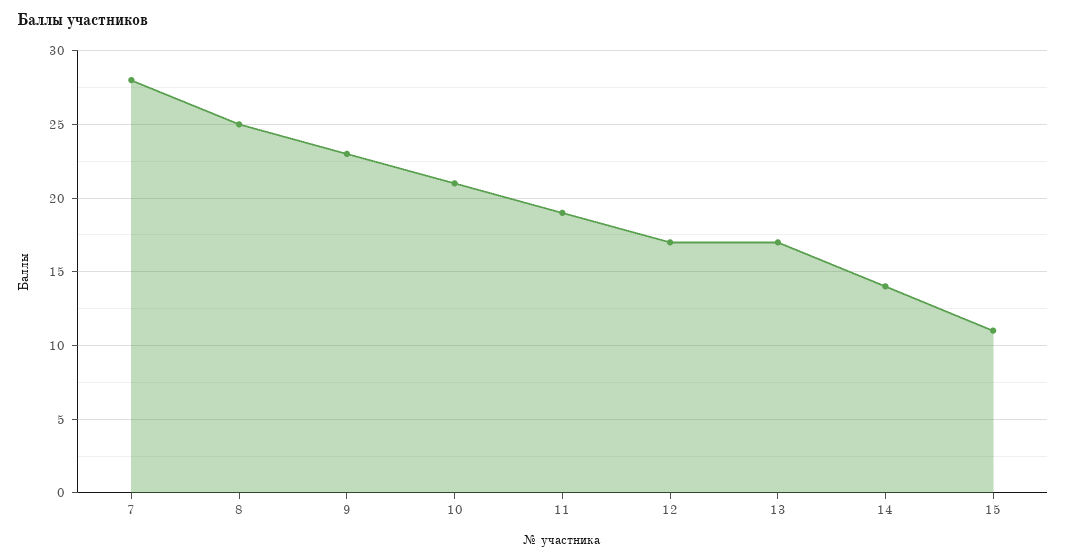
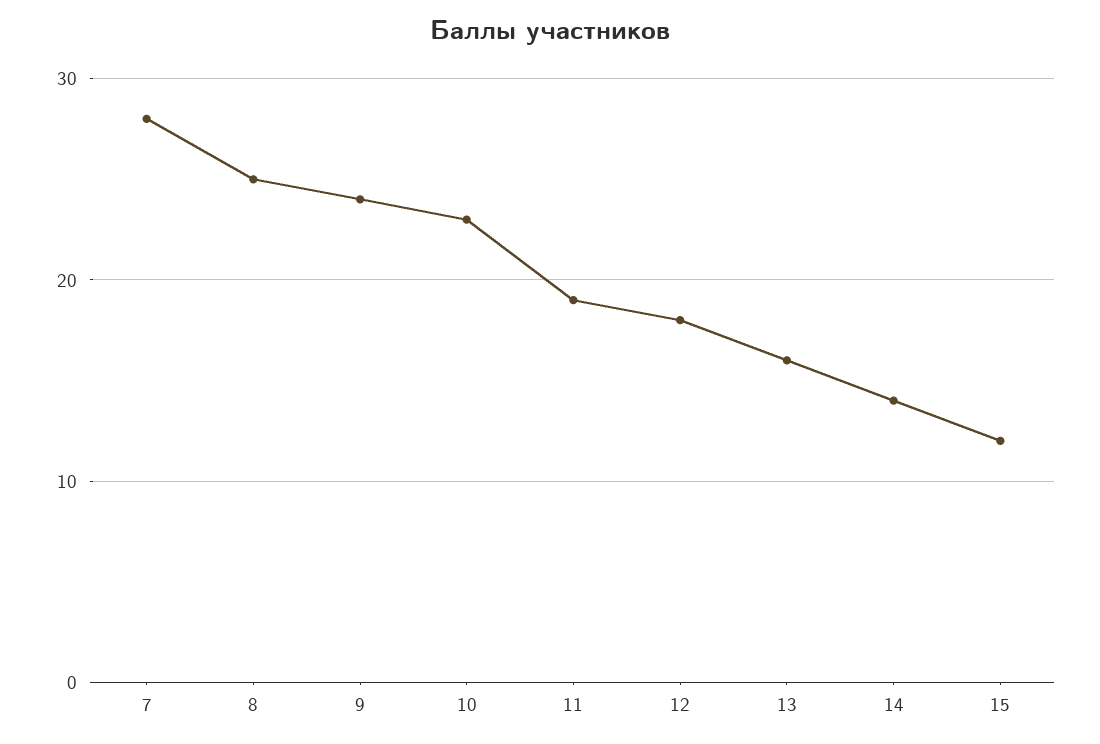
  {
    "7": 28,
    "8": 25,
-   "9": 23,
+   "9": 24,
-   "10": 21,
+   "10": 23,
    "11": 19,
-   "12": 17,
+   "12": 18,
-   "13": 17,
+   "13": 16,
    "14": 14,
-   "15": 11
+   "15": 12
  }

